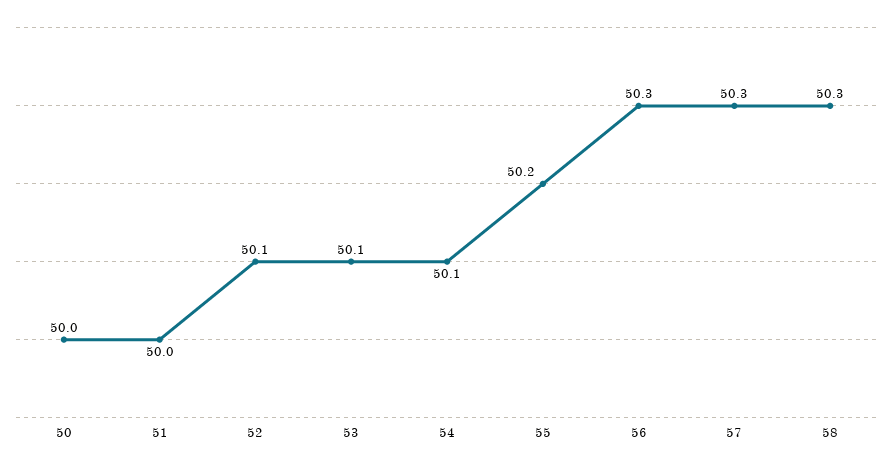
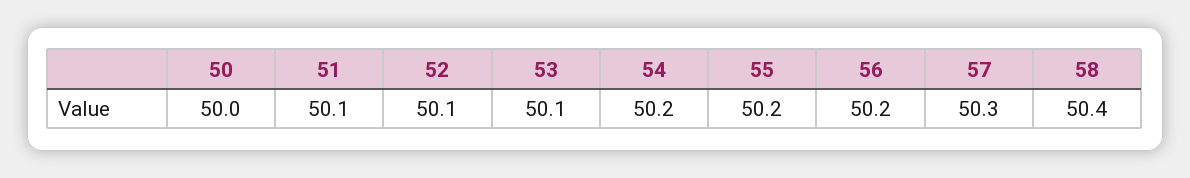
  {
    "50": 50,
-   "51": 50,
+   "51": 50.1,
    "52": 50.1,
    "53": 50.1,
-   "54": 50.1,
+   "54": 50.2,
    "55": 50.2,
-   "56": 50.3,
+   "56": 50.2,
    "57": 50.3,
-   "58": 50.3
+   "58": 50.4
  }

